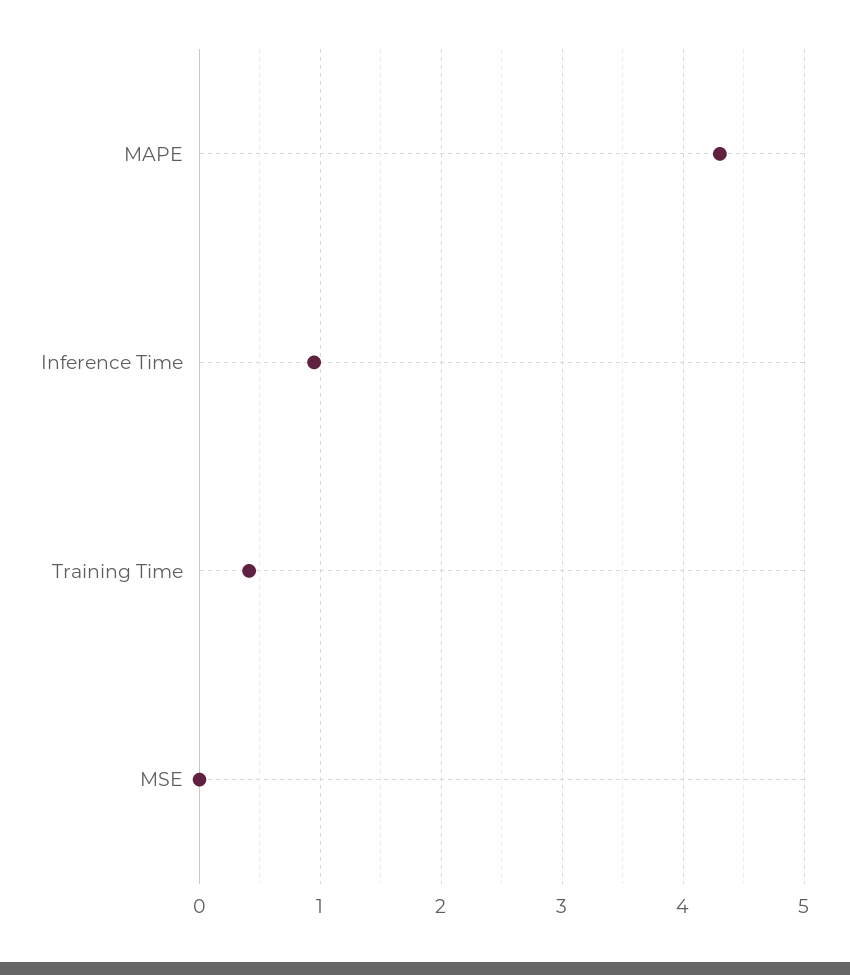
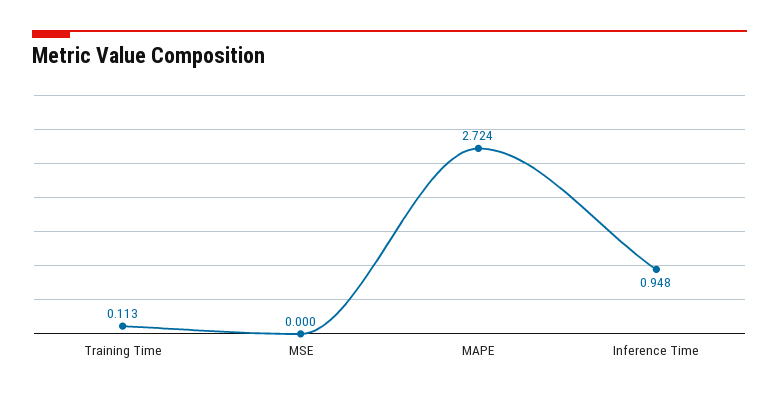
  {
-   "MAPE": 4.3,
+   "MAPE": 2.724,
    "Inference Time": 0.948,
-   "Training Time": 0.4,
+   "Training Time": 0.113,
    "MSE": 0
  }

